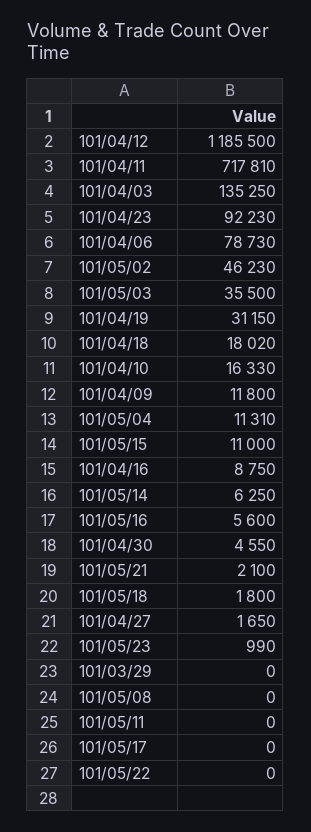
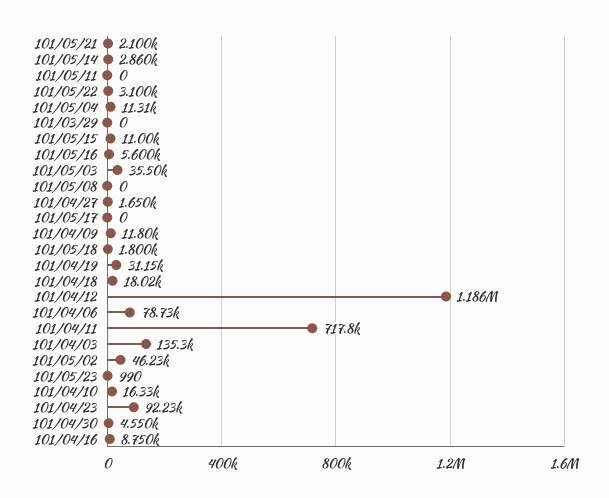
  {
    "101/04/12": 1185500,
    "101/04/11": 717810,
    "101/04/03": 135250,
    "101/04/23": 92230,
    "101/04/06": 78730,
    "101/05/02": 46230,
    "101/05/03": 35500,
    "101/04/19": 31150,
    "101/04/18": 18020,
    "101/04/10": 16330,
    "101/04/09": 11800,
    "101/05/04": 11310,
    "101/05/15": 11000,
    "101/04/16": 8750,
-   "101/05/14": 6250,
+   "101/05/14": 2860,
    "101/05/16": 5600,
    "101/04/30": 4550,
    "101/05/21": 2100,
    "101/05/18": 1800,
    "101/04/27": 1650,
    "101/05/23": 990,
    "101/03/29": 0,
    "101/05/08": 0,
    "101/05/11": 0,
    "101/05/17": 0,
-   "101/05/22": 0
+   "101/05/22": 3100
  }

